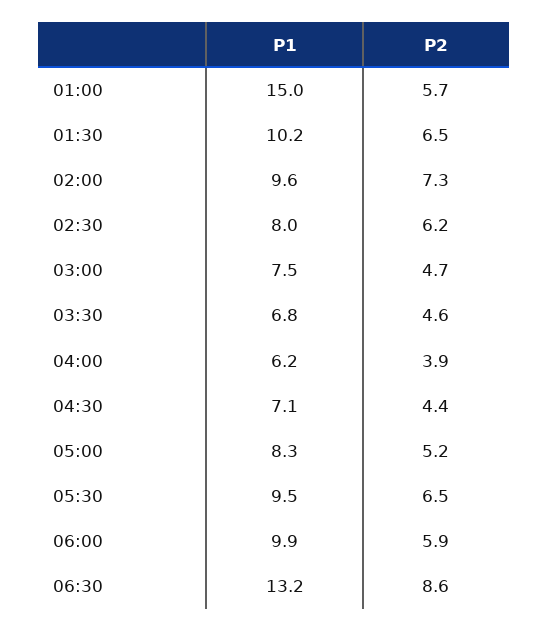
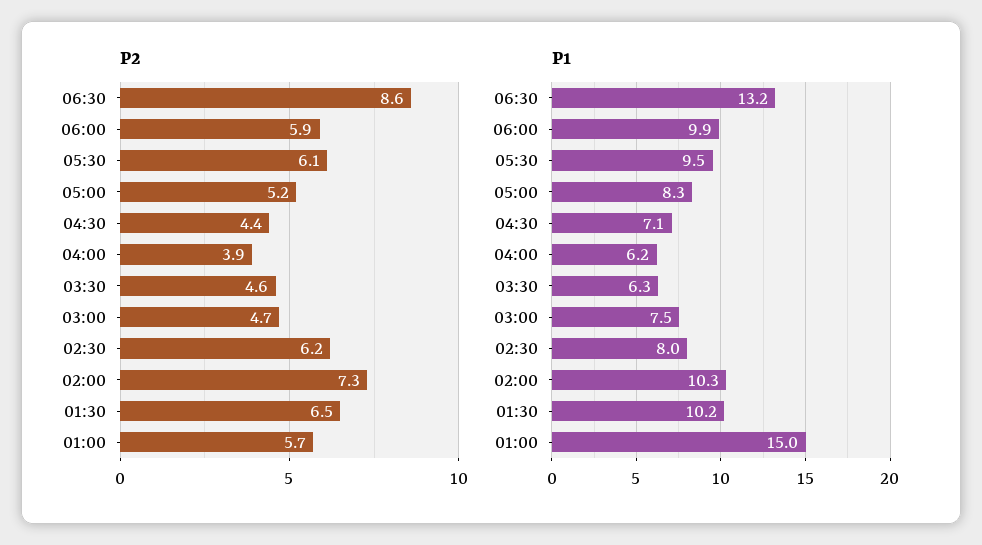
  {
    "P1": {
      "01:00": 15,
      "01:30": 10.2,
-     "02:00": 9.6,
+     "02:00": 10.3,
      "02:30": 8,
      "03:00": 7.5,
-     "03:30": 6.8,
+     "03:30": 6.3,
      "04:00": 6.2,
      "04:30": 7.1,
      "05:00": 8.3,
      "05:30": 9.5,
      "06:00": 9.9,
      "06:30": 13.2
    },
    "P2": {
      "01:00": 5.7,
      "01:30": 6.5,
      "02:00": 7.3,
      "02:30": 6.2,
      "03:00": 4.7,
      "03:30": 4.6,
      "04:00": 3.9,
      "04:30": 4.4,
      "05:00": 5.2,
-     "05:30": 6.5,
+     "05:30": 6.1,
      "06:00": 5.9,
      "06:30": 8.6
    }
  }

